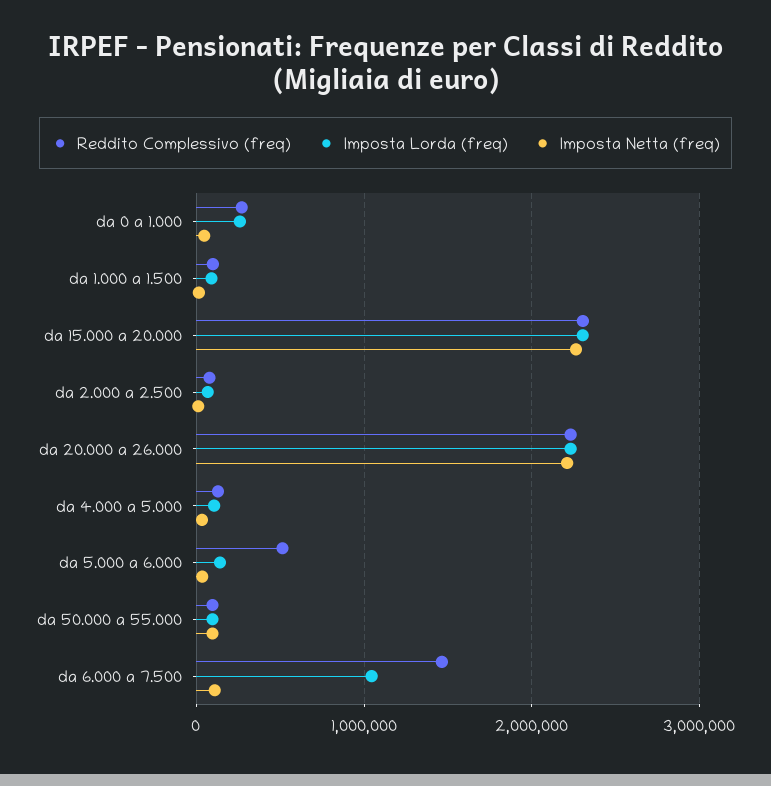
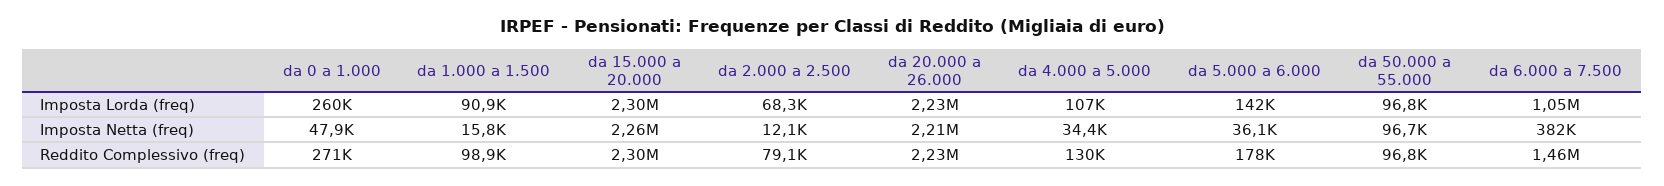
  {
    "Reddito Complessivo (freq)": {
      "da 0 a 1.000": 271000,
      "da 1.000 a 1.500": 98900,
      "da 15.000 a 20.000": 2300000,
      "da 2.000 a 2.500": 79100,
      "da 20.000 a 26.000": 2230000,
      "da 4.000 a 5.000": 130000,
-     "da 5.000 a 6.000": 500000,
+     "da 5.000 a 6.000": 178000,
      "da 50.000 a 55.000": 96800,
      "da 6.000 a 7.500": 1460000
    },
    "Imposta Lorda (freq)": {
      "da 0 a 1.000": 260000,
      "da 1.000 a 1.500": 90900,
      "da 15.000 a 20.000": 2300000,
      "da 2.000 a 2.500": 68300,
      "da 20.000 a 26.000": 2230000,
      "da 4.000 a 5.000": 107000,
      "da 5.000 a 6.000": 142000,
      "da 50.000 a 55.000": 96800,
      "da 6.000 a 7.500": 1050000
    },
    "Imposta Netta (freq)": {
      "da 0 a 1.000": 47900,
      "da 1.000 a 1.500": 15800,
      "da 15.000 a 20.000": 2260000,
      "da 2.000 a 2.500": 12100,
      "da 20.000 a 26.000": 2210000,
      "da 4.000 a 5.000": 34400,
      "da 5.000 a 6.000": 36100,
      "da 50.000 a 55.000": 96700,
-     "da 6.000 a 7.500": 100000
+     "da 6.000 a 7.500": 382000
    }
  }

